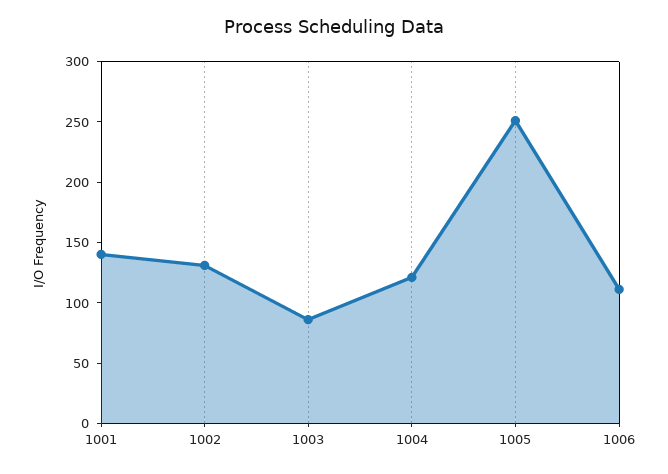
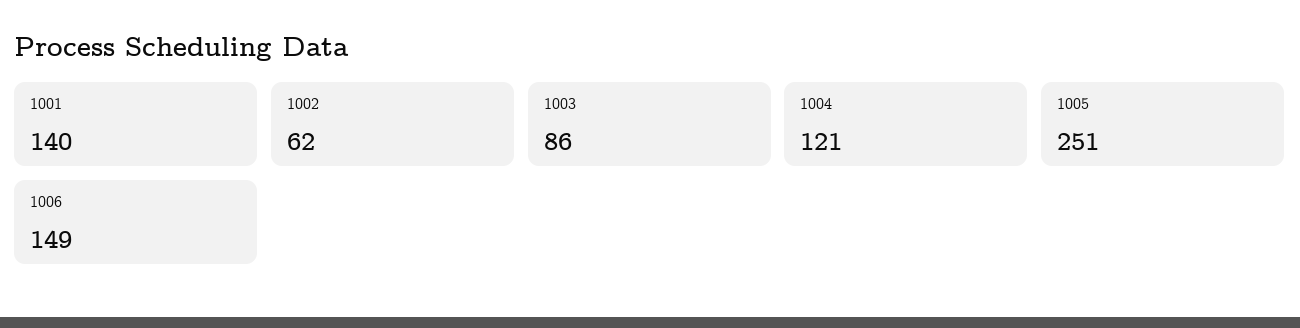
  {
    "1001": 140,
-   "1002": 130,
+   "1002": 62,
    "1003": 86,
    "1004": 121,
    "1005": 251,
-   "1006": 110
+   "1006": 149
  }

